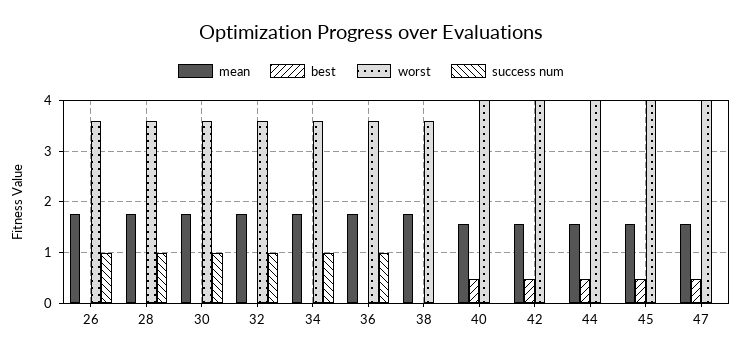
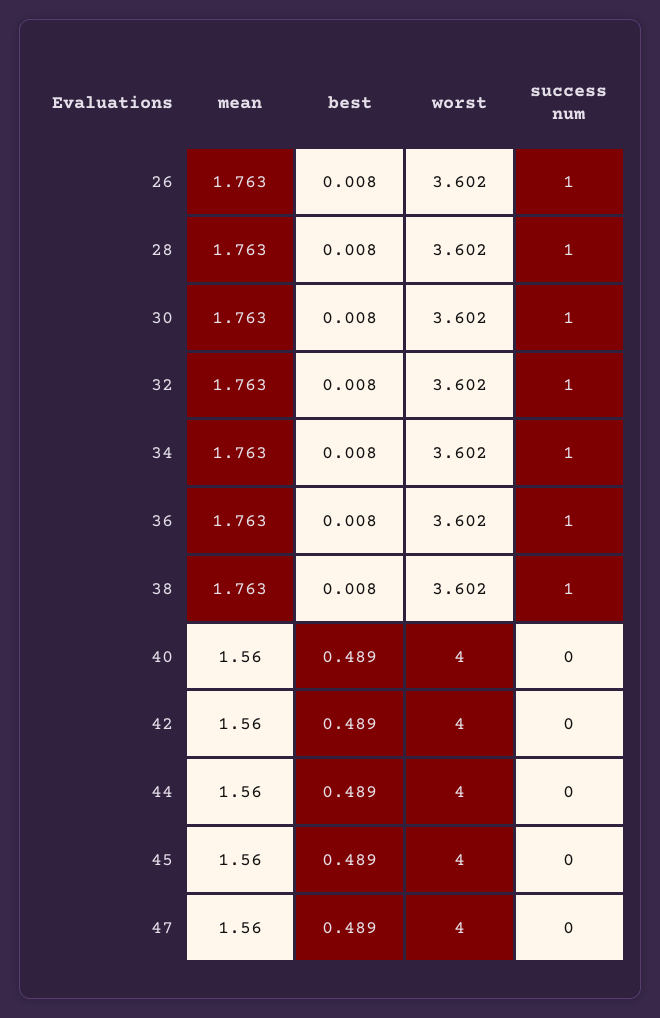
  {
    "mean": {
      "26": 1.763,
      "28": 1.763,
      "30": 1.763,
      "32": 1.763,
      "34": 1.763,
      "36": 1.763,
      "38": 1.763,
      "40": 1.56,
      "42": 1.56,
      "44": 1.56,
      "45": 1.56,
      "47": 1.56
    },
    "best": {
      "26": 0.008,
      "28": 0.008,
      "30": 0.008,
      "32": 0.008,
      "34": 0.008,
      "36": 0.008,
      "38": 0.008,
      "40": 0.489,
      "42": 0.489,
      "44": 0.489,
      "45": 0.489,
      "47": 0.489
    },
    "worst": {
      "26": 3.602,
      "28": 3.602,
      "30": 3.602,
      "32": 3.602,
      "34": 3.602,
      "36": 3.602,
      "38": 3.602,
      "40": 4,
      "42": 4,
      "44": 4,
      "45": 4,
      "47": 4
    },
    "success num": {
      "26": 1,
      "28": 1,
      "30": 1,
      "32": 1,
      "34": 1,
      "36": 1,
-     "38": 0,
+     "38": 1,
      "40": 0,
      "42": 0,
      "44": 0,
      "45": 0,
      "47": 0
    }
  }

